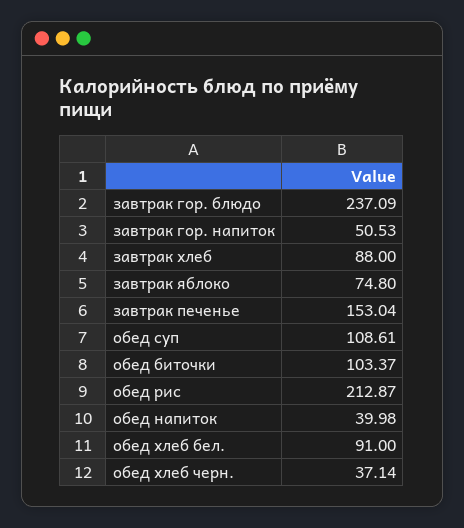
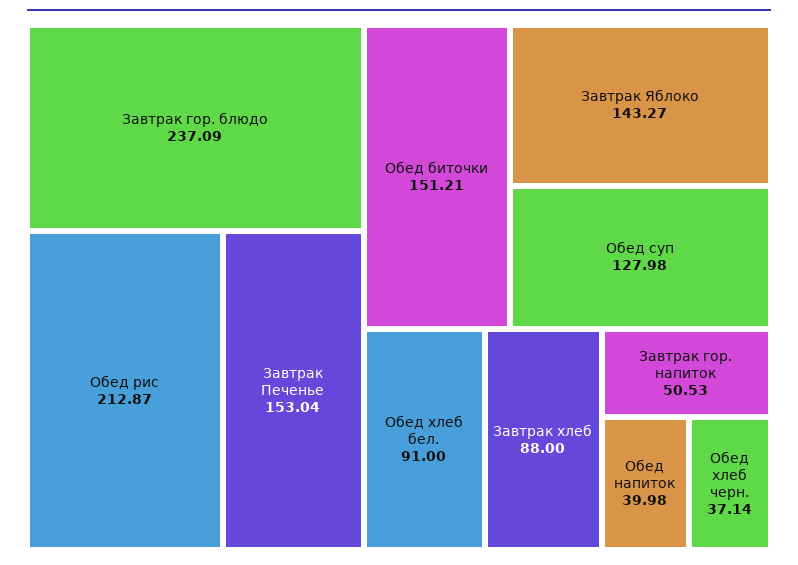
  {
    "завтрак гор. блюдо": 237.09,
    "завтрак гор. напиток": 50.53,
    "завтрак хлеб": 88,
-   "завтрак яблоко": 74.8,
+   "завтрак яблоко": 143.27,
    "завтрак печенье": 153.04,
-   "обед суп": 108.61,
+   "обед суп": 127.98,
-   "обед биточки": 103.37,
+   "обед биточки": 151.21,
    "обед рис": 212.87,
    "обед напиток": 39.98,
    "обед хлеб бел.": 91,
    "обед хлеб черн.": 37.14
  }

